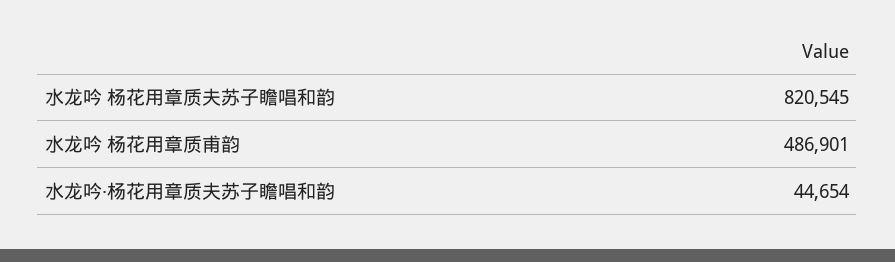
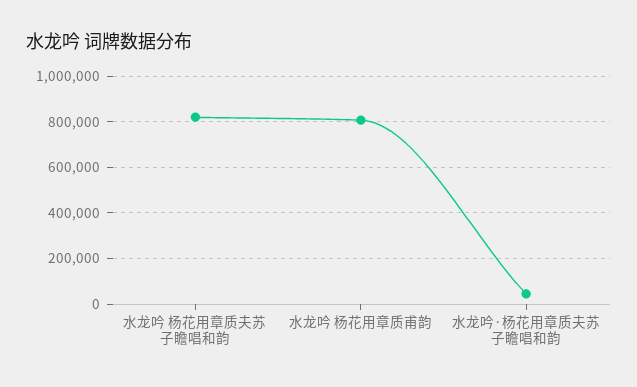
  {
    "水龙吟 杨花用章质夫苏子瞻唱和韵": 820545,
-   "水龙吟 杨花用章质甫韵": 486901,
+   "水龙吟 杨花用章质甫韵": 800000,
    "水龙吟·杨花用章质夫苏子瞻唱和韵": 44654
  }

